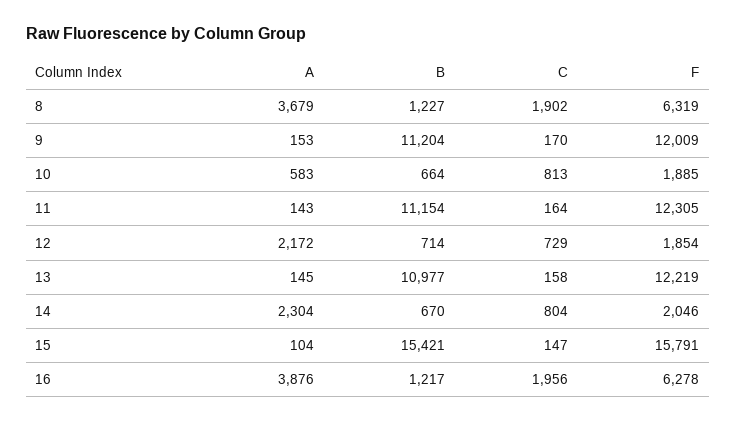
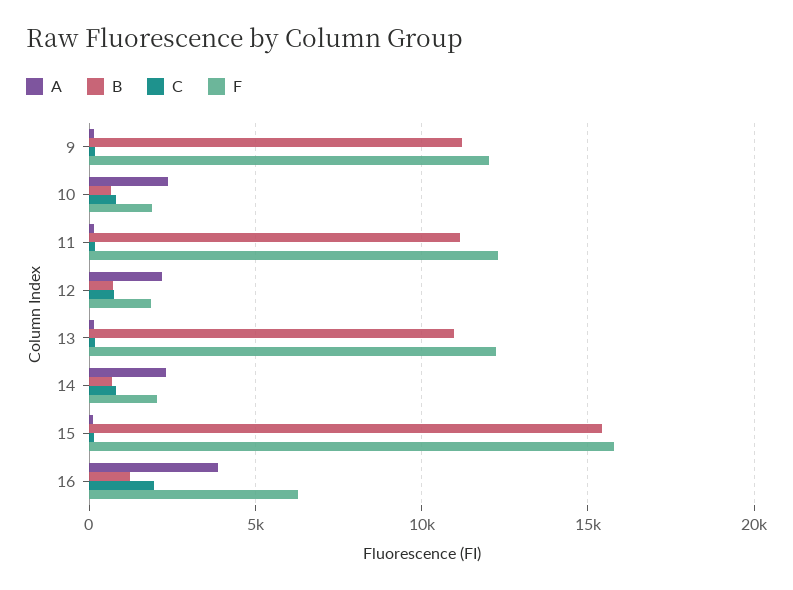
  {
    "A": {
-     "8": 3679,
      "9": 153,
-     "10": 583,
+     "10": 2500,
      "11": 143,
      "12": 2172,
      "13": 145,
      "14": 2304,
      "15": 104,
      "16": 3876
    },
    "B": {
-     "8": 1227,
      "9": 11204,
      "10": 664,
      "11": 11154,
      "12": 714,
      "13": 10977,
      "14": 670,
      "15": 15421,
      "16": 1217
    },
    "C": {
-     "8": 1902,
      "9": 170,
      "10": 813,
      "11": 164,
      "12": 729,
      "13": 158,
      "14": 804,
      "15": 147,
      "16": 1956
    },
    "F": {
-     "8": 6319,
      "9": 12009,
      "10": 1885,
      "11": 12305,
      "12": 1854,
      "13": 12219,
      "14": 2046,
      "15": 15791,
      "16": 6278
    }
  }

